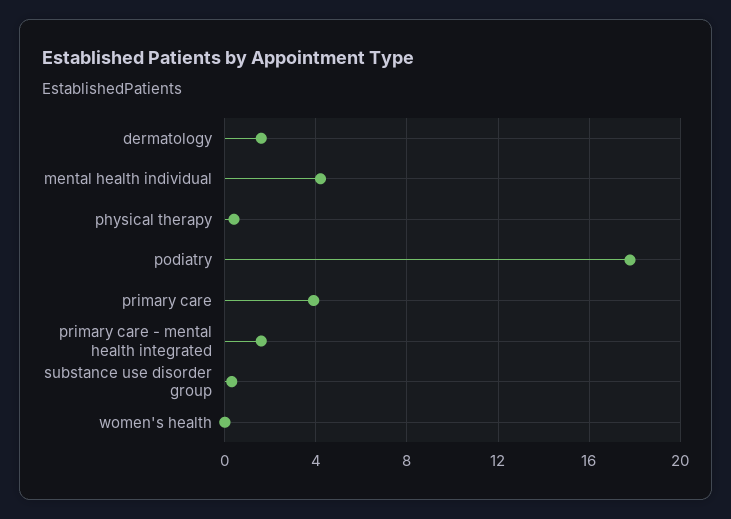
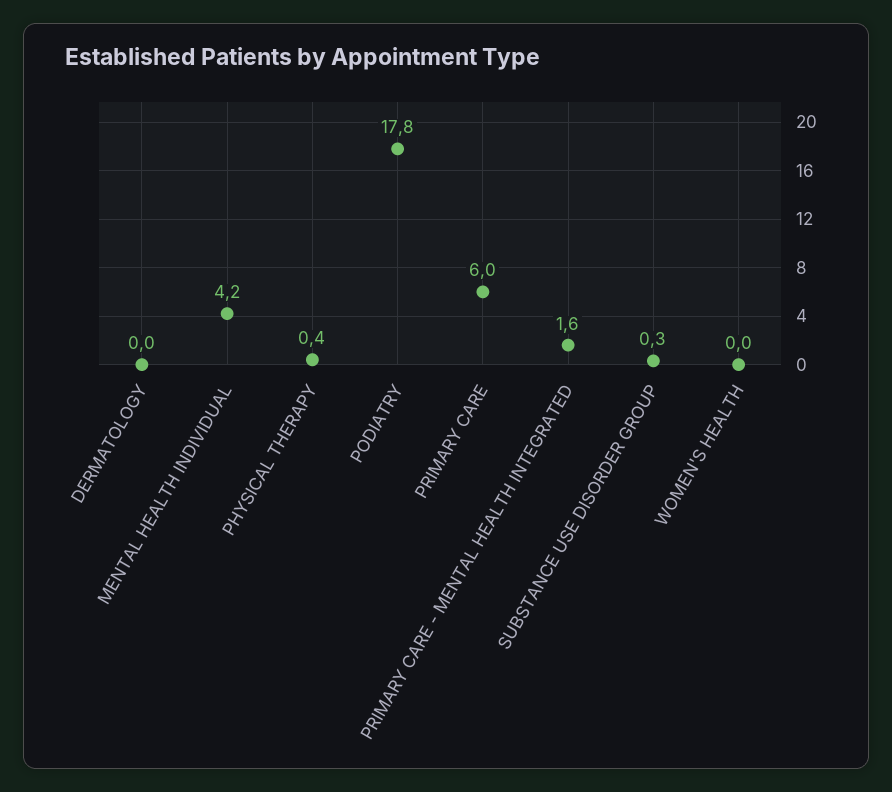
  {
-   "dermatology": 1.5,
+   "dermatology": 0,
    "mental health individual": 4.2,
    "physical therapy": 0.4,
    "podiatry": 17.8,
-   "primary care": 4,
+   "primary care": 6,
    "primary care - mental health integrated": 1.6,
    "substance use disorder group": 0.3,
    "women's health": 0
  }

